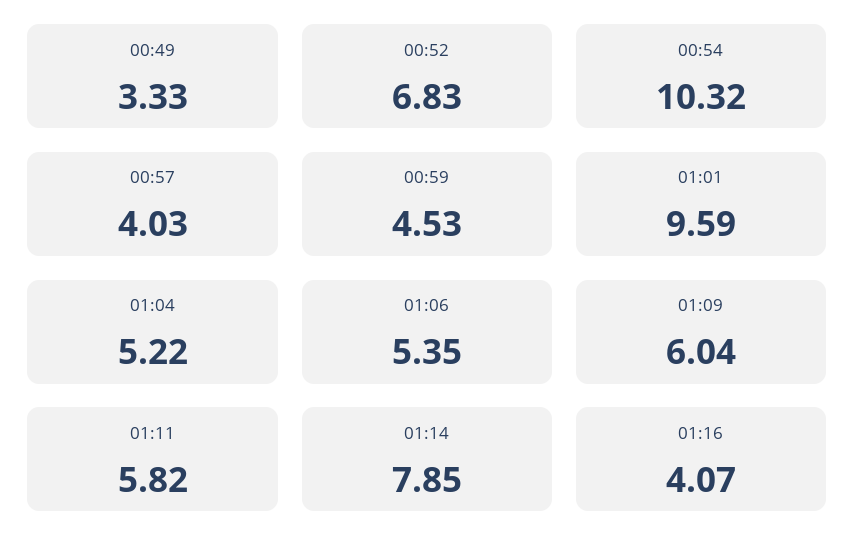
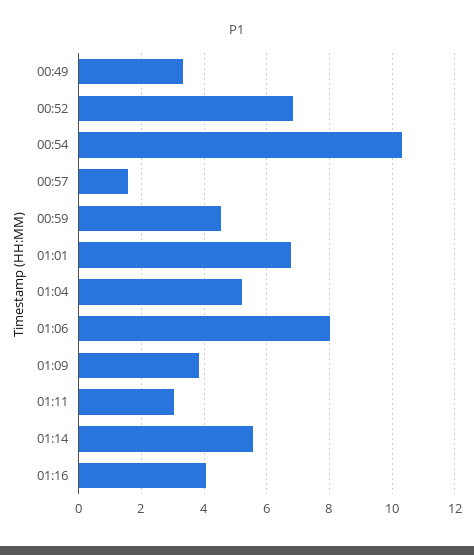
  {
    "00:49": 3.33,
    "00:52": 6.83,
    "00:54": 10.32,
-   "00:57": 4.03,
+   "00:57": 1.6,
    "00:59": 4.53,
-   "01:01": 9.59,
+   "01:01": 6.8,
    "01:04": 5.22,
-   "01:06": 5.35,
+   "01:06": 8,
-   "01:09": 6.04,
+   "01:09": 3.8,
-   "01:11": 5.82,
+   "01:11": 3,
-   "01:14": 7.85,
+   "01:14": 5.6,
    "01:16": 4.07
  }

